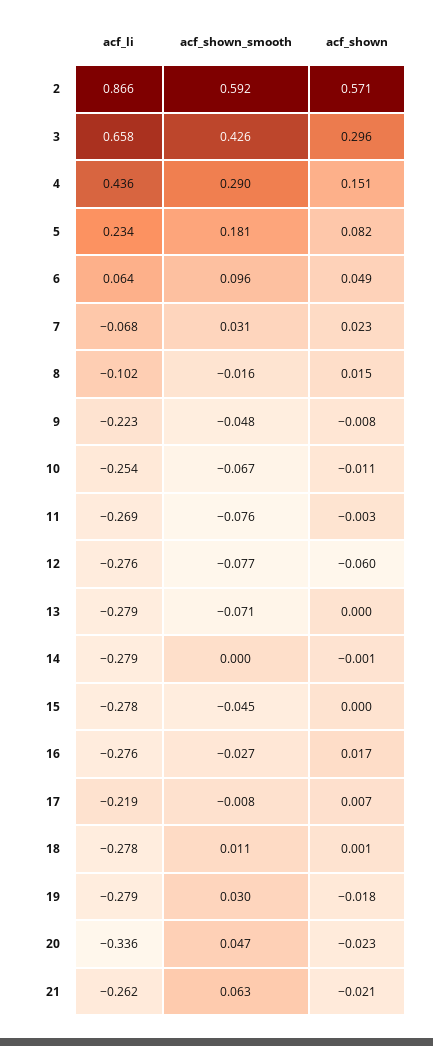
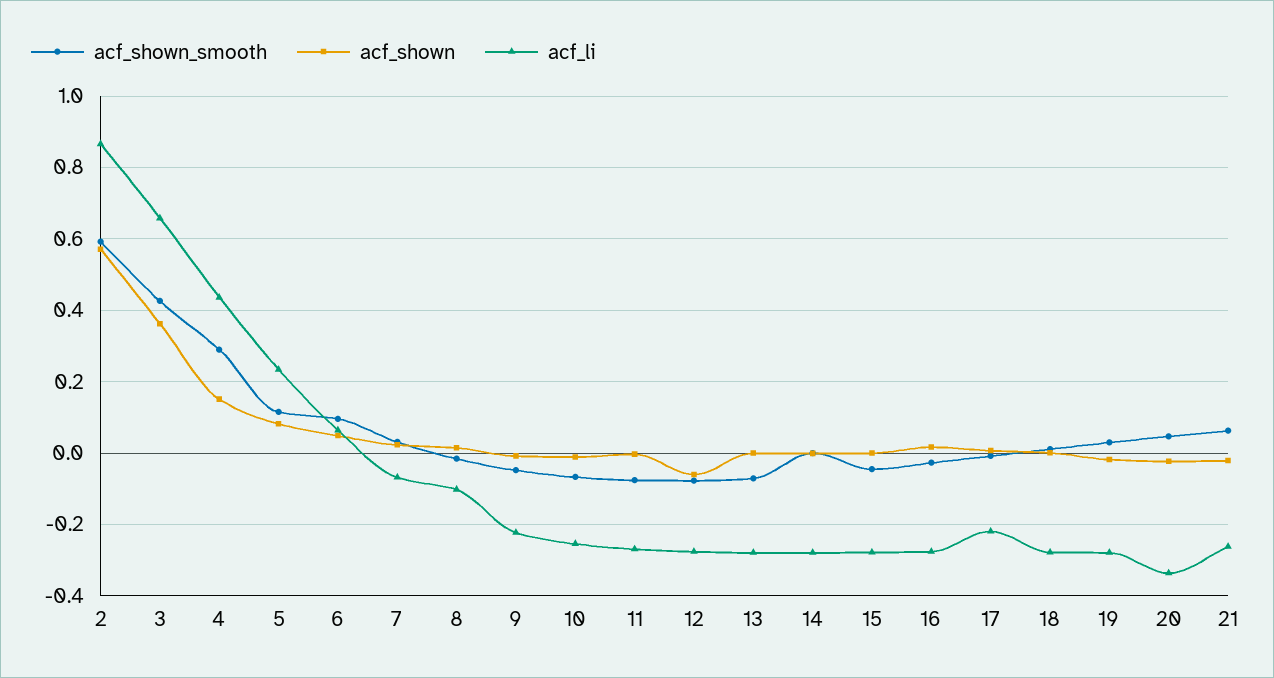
  {
    "acf_li": {
      "2": 0.866,
      "3": 0.658,
      "4": 0.436,
      "5": 0.234,
      "6": 0.064,
      "7": -0.068,
      "8": -0.102,
      "9": -0.223,
      "10": -0.254,
      "11": -0.269,
      "12": -0.276,
      "13": -0.279,
      "14": -0.279,
      "15": -0.278,
      "16": -0.276,
      "17": -0.219,
      "18": -0.278,
      "19": -0.279,
      "20": -0.336,
      "21": -0.262
    },
    "acf_shown_smooth": {
      "2": 0.592,
      "3": 0.426,
      "4": 0.29,
-     "5": 0.181,
+     "5": 0.12,
      "6": 0.096,
      "7": 0.031,
      "8": -0.016,
      "9": -0.048,
      "10": -0.067,
      "11": -0.076,
      "12": -0.077,
      "13": -0.071,
      "14": 0,
      "15": -0.045,
      "16": -0.027,
      "17": -0.008,
      "18": 0.011,
      "19": 0.03,
      "20": 0.047,
      "21": 0.063
    },
    "acf_shown": {
      "2": 0.571,
-     "3": 0.296,
+     "3": 0.36,
      "4": 0.151,
      "5": 0.082,
      "6": 0.049,
      "7": 0.023,
      "8": 0.015,
      "9": -0.008,
      "10": -0.011,
      "11": -0.003,
      "12": -0.06,
      "13": 0,
      "14": -0.001,
      "15": 0,
      "16": 0.017,
      "17": 0.007,
      "18": 0.001,
      "19": -0.018,
      "20": -0.023,
      "21": -0.021
    }
  }

